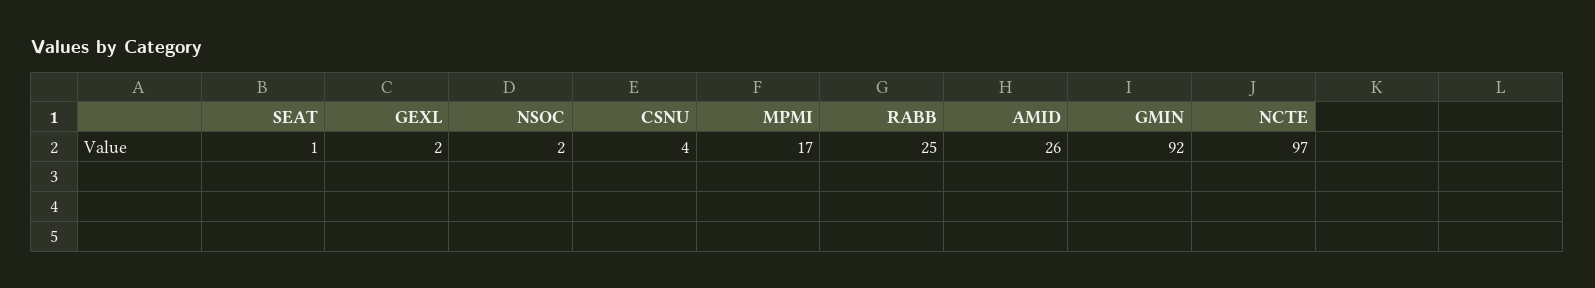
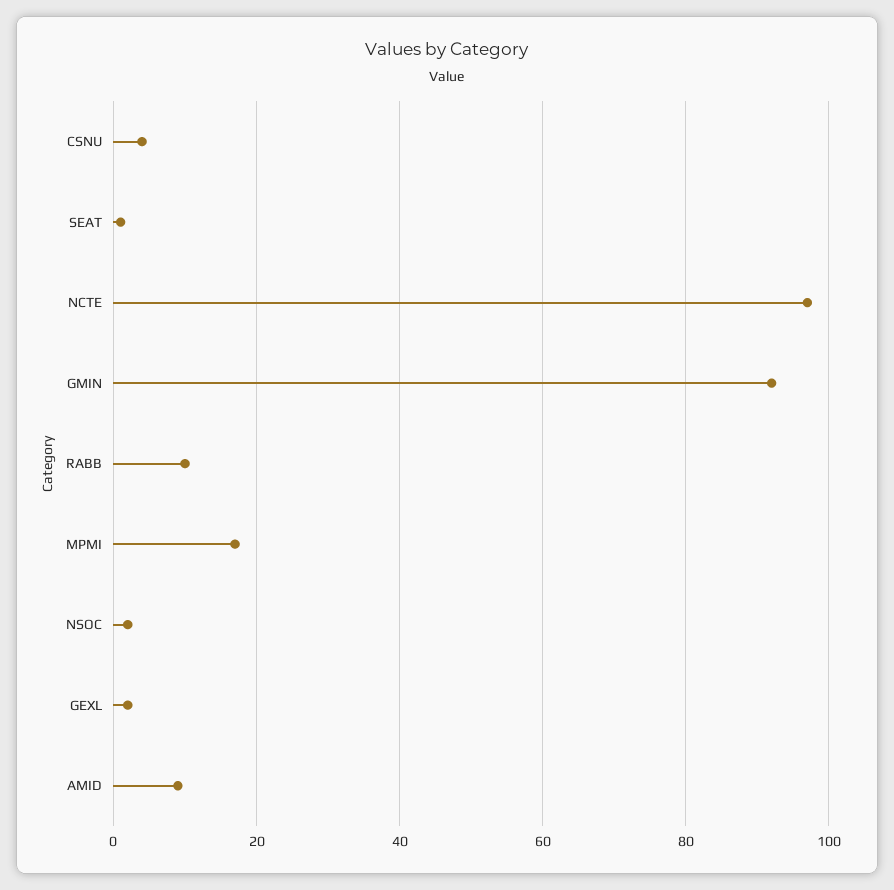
  {
    "SEAT": 1,
    "GEXL": 2,
    "NSOC": 2,
    "CSNU": 4,
    "MPMI": 17,
-   "RABB": 25,
+   "RABB": 10,
-   "AMID": 26,
+   "AMID": 10,
    "GMIN": 92,
    "NCTE": 97
  }

